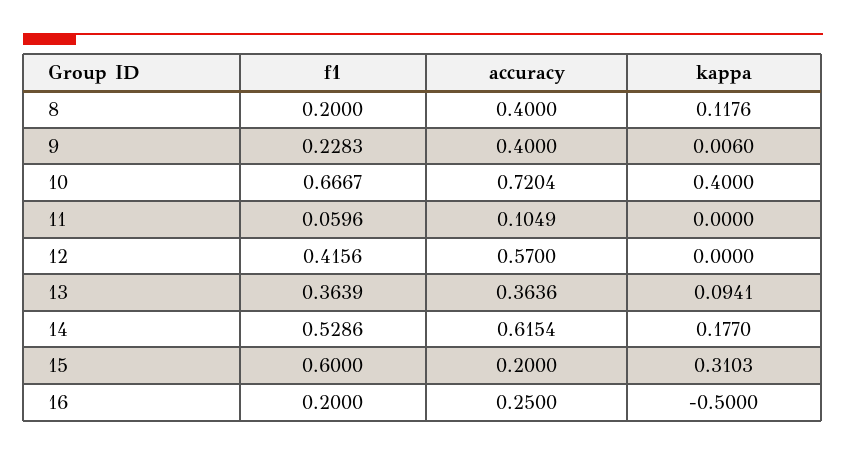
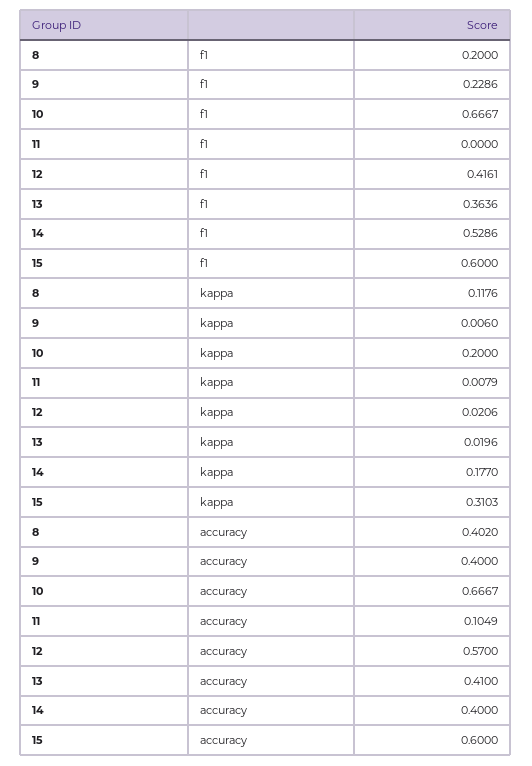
  {
    "f1": {
      "8": 0.2,
-     "9": 0.2283,
+     "9": 0.2286,
      "10": 0.6667,
-     "11": 0.0596,
+     "11": 0,
-     "12": 0.4156,
+     "12": 0.4161,
-     "13": 0.3639,
+     "13": 0.3636,
      "14": 0.5286,
-     "15": 0.6,
+     "15": 0.6
-     "16": 0.2
    },
    "accuracy": {
-     "8": 0.4,
+     "8": 0.402,
      "9": 0.4,
-     "10": 0.7204,
+     "10": 0.6667,
      "11": 0.1049,
      "12": 0.57,
-     "13": 0.3636,
+     "13": 0.41,
-     "14": 0.6154,
+     "14": 0.4,
-     "15": 0.2,
+     "15": 0.6
-     "16": 0.25
    },
    "kappa": {
      "8": 0.1176,
      "9": 0.006,
-     "10": 0.4,
+     "10": 0.2,
-     "11": 0,
+     "11": 0.0079,
-     "12": 0,
+     "12": 0.0206,
-     "13": 0.0941,
+     "13": 0.0196,
      "14": 0.177,
-     "15": 0.3103,
+     "15": 0.3103
-     "16": -0.5
    }
  }

